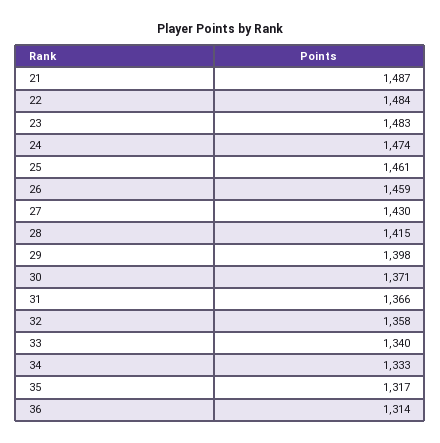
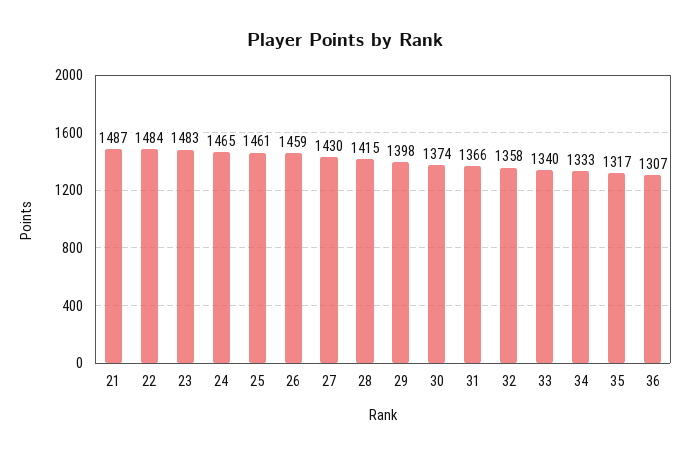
  {
    "21": 1487,
    "22": 1484,
    "23": 1483,
-   "24": 1474,
+   "24": 1465,
    "25": 1461,
    "26": 1459,
    "27": 1430,
    "28": 1415,
    "29": 1398,
-   "30": 1371,
+   "30": 1374,
    "31": 1366,
    "32": 1358,
    "33": 1340,
    "34": 1333,
    "35": 1317,
-   "36": 1314
+   "36": 1307
  }

